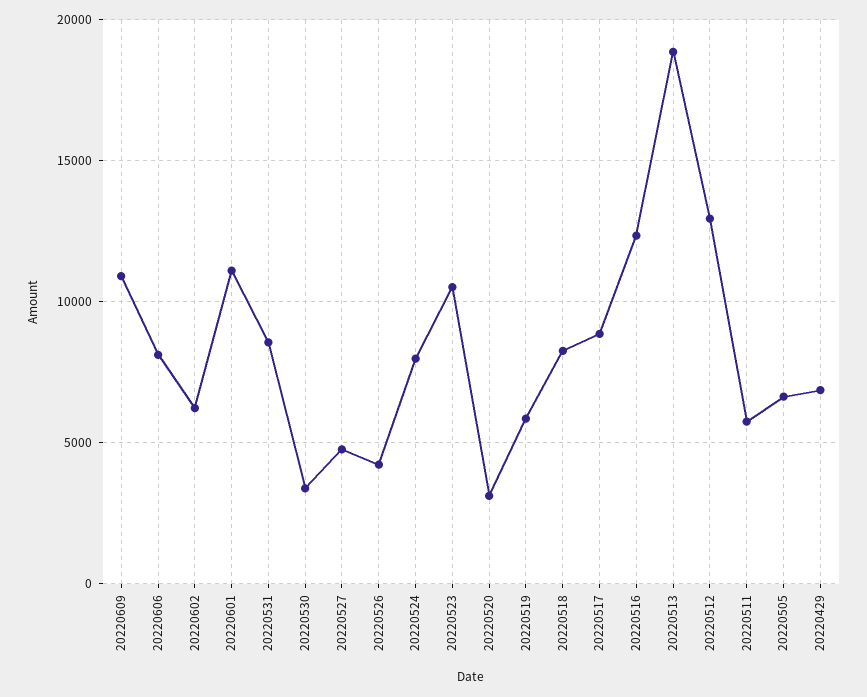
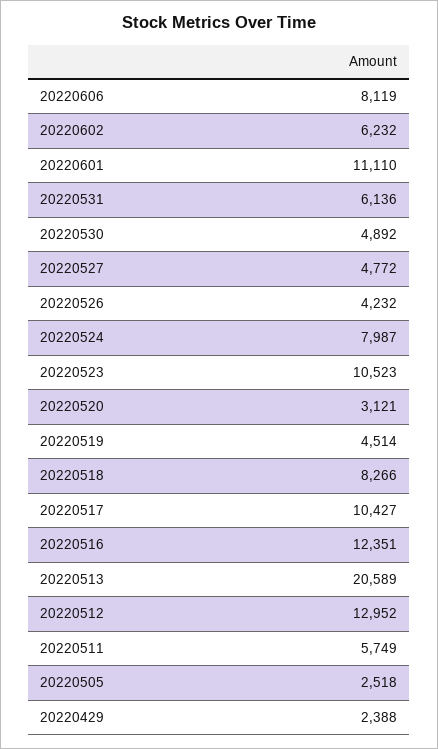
  {
-   "20220609": 11000,
    "20220606": 8119,
    "20220602": 6232,
    "20220601": 11110,
-   "20220531": 8500,
+   "20220531": 6136,
-   "20220530": 3500,
+   "20220530": 4892,
    "20220527": 4772,
    "20220526": 4232,
    "20220524": 7987,
    "20220523": 10523,
    "20220520": 3121,
-   "20220519": 6000,
+   "20220519": 4514,
    "20220518": 8266,
-   "20220517": 9000,
+   "20220517": 10427,
    "20220516": 12351,
-   "20220513": 19000,
+   "20220513": 20589,
    "20220512": 12952,
    "20220511": 5749,
-   "20220505": 6500,
+   "20220505": 2518,
-   "20220429": 7000
+   "20220429": 2388
  }

